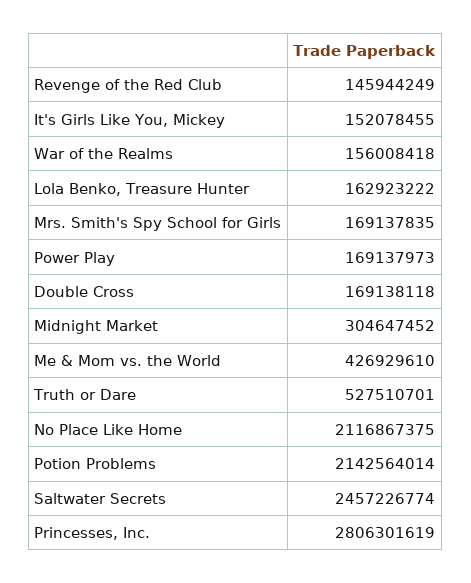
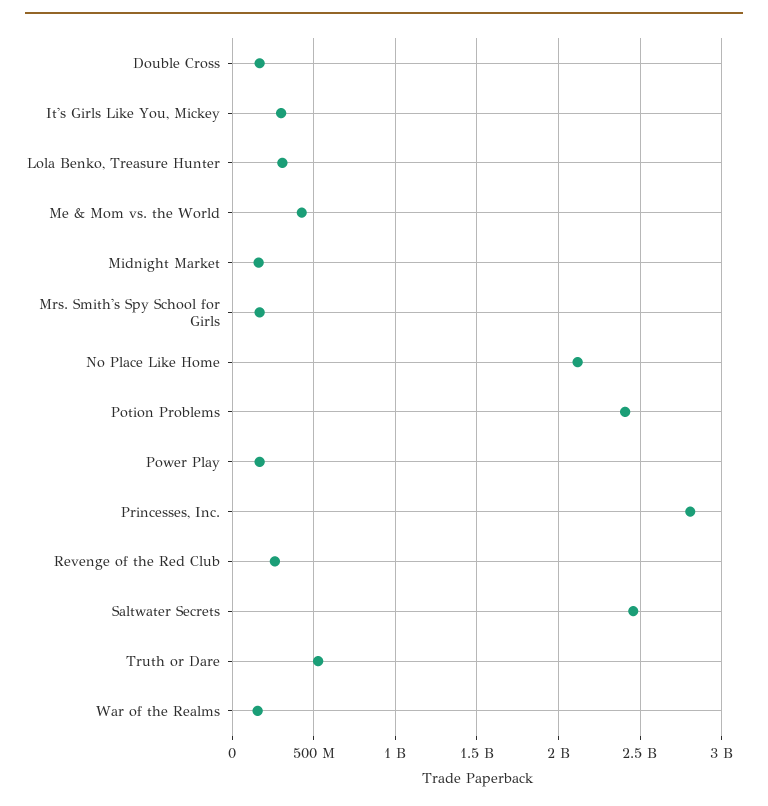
  {
-   "Revenge of the Red Club": 145944249,
+   "Revenge of the Red Club": 250000000,
-   "It's Girls Like You, Mickey": 152078455,
+   "It's Girls Like You, Mickey": 300000000,
    "War of the Realms": 156008418,
-   "Lola Benko, Treasure Hunter": 162923222,
+   "Lola Benko, Treasure Hunter": 300000000,
    "Mrs. Smith's Spy School for Girls": 169137835,
    "Power Play": 169137973,
    "Double Cross": 169138118,
-   "Midnight Market": 304647452,
+   "Midnight Market": 150000000,
    "Me & Mom vs. the World": 426929610,
    "Truth or Dare": 527510701,
    "No Place Like Home": 2116867375,
-   "Potion Problems": 2142564014,
+   "Potion Problems": 2400000000,
    "Saltwater Secrets": 2457226774,
    "Princesses, Inc.": 2806301619
  }

